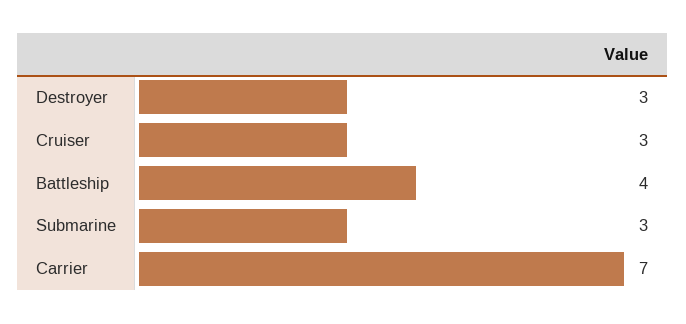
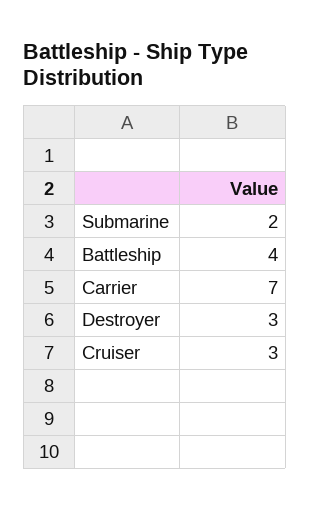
  {
    "Destroyer": 3,
    "Cruiser": 3,
    "Battleship": 4,
-   "Submarine": 3,
+   "Submarine": 2,
    "Carrier": 7
  }

